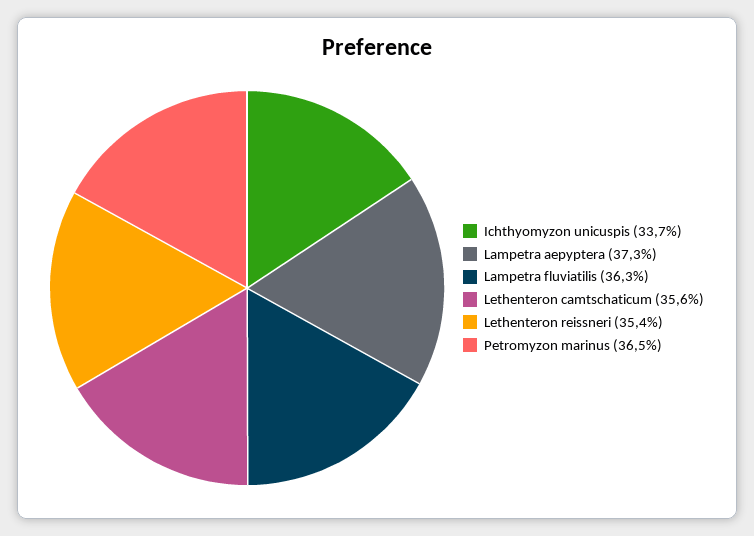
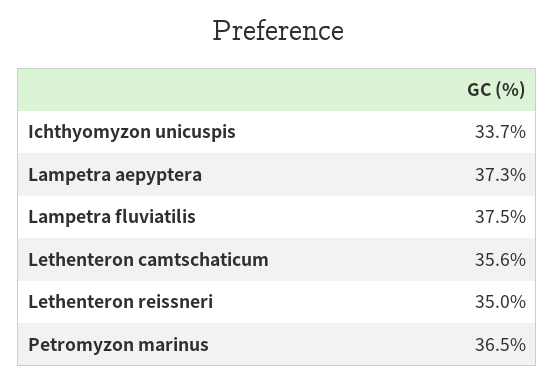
  {
    "Ichthyomyzon unicuspis": 33.7,
    "Lampetra aepyptera": 37.3,
-   "Lampetra fluviatilis": 36.3,
+   "Lampetra fluviatilis": 37.5,
    "Lethenteron camtschaticum": 35.6,
-   "Lethenteron reissneri": 35.4,
+   "Lethenteron reissneri": 35,
    "Petromyzon marinus": 36.5
  }

